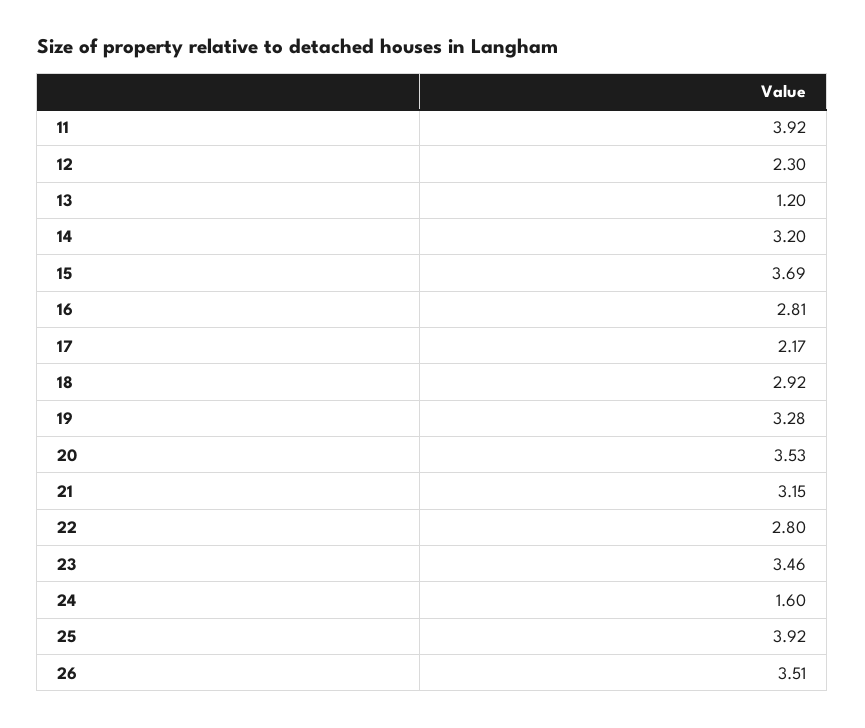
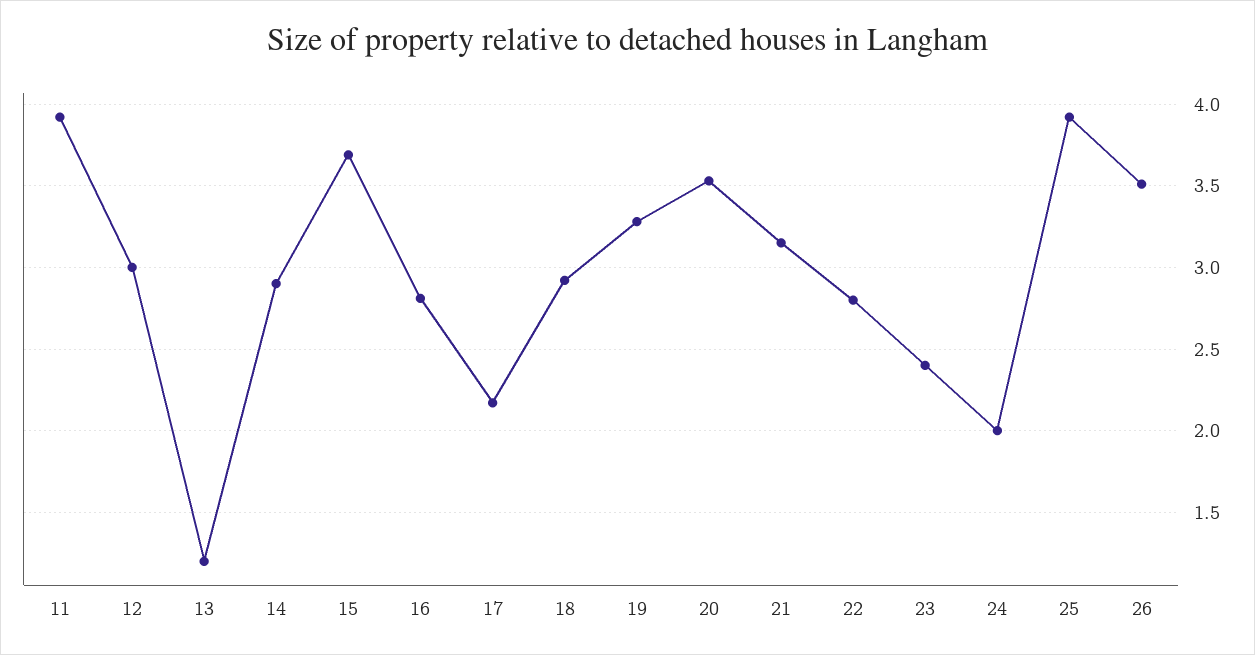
  {
    "11": 3.92,
-   "12": 2.3,
+   "12": 3,
    "13": 1.2,
-   "14": 3.2,
+   "14": 2.9,
    "15": 3.69,
    "16": 2.81,
    "17": 2.17,
    "18": 2.92,
    "19": 3.28,
    "20": 3.53,
    "21": 3.15,
    "22": 2.8,
-   "23": 3.46,
+   "23": 2.4,
-   "24": 1.6,
+   "24": 2,
    "25": 3.92,
    "26": 3.51
  }

